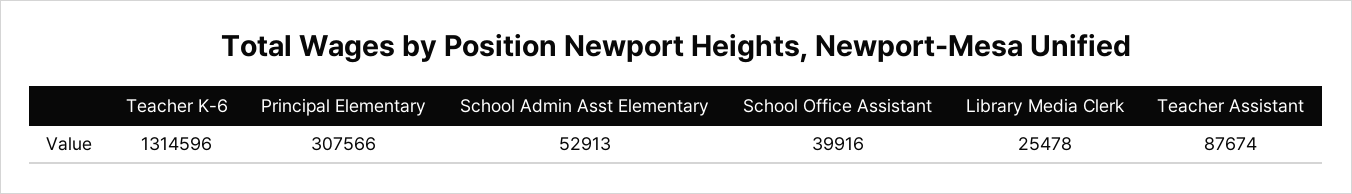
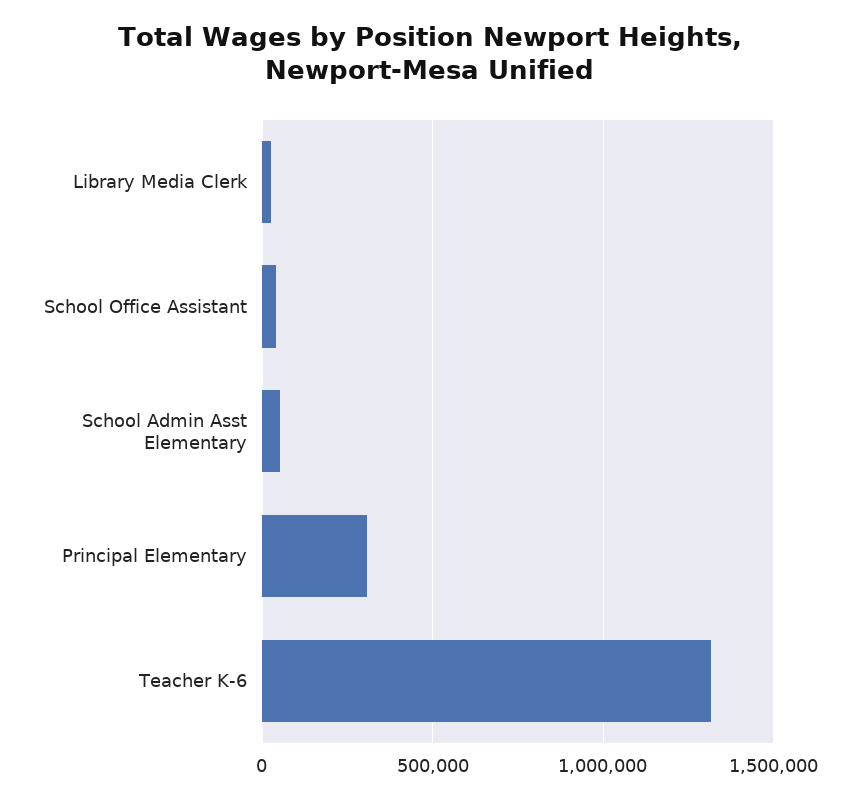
  {
    "Teacher K-6": 1314596,
    "Principal Elementary": 307566,
    "School Admin Asst Elementary": 52913,
    "School Office Assistant": 39916,
-   "Library Media Clerk": 25478,
+   "Library Media Clerk": 25478
-   "Teacher Assistant": 87674
  }

